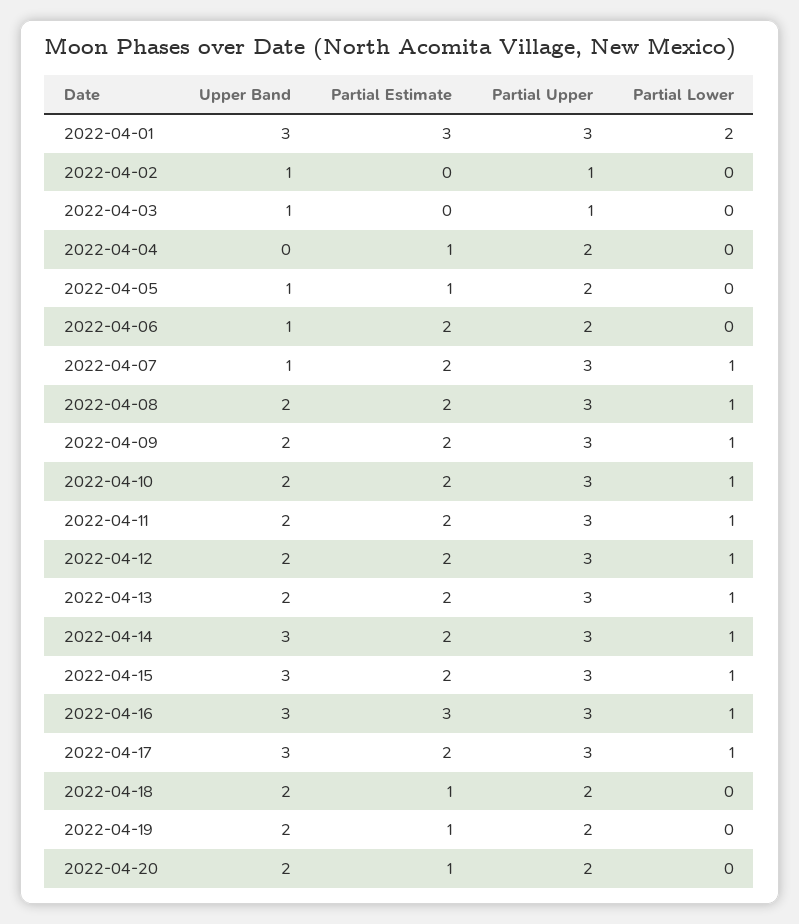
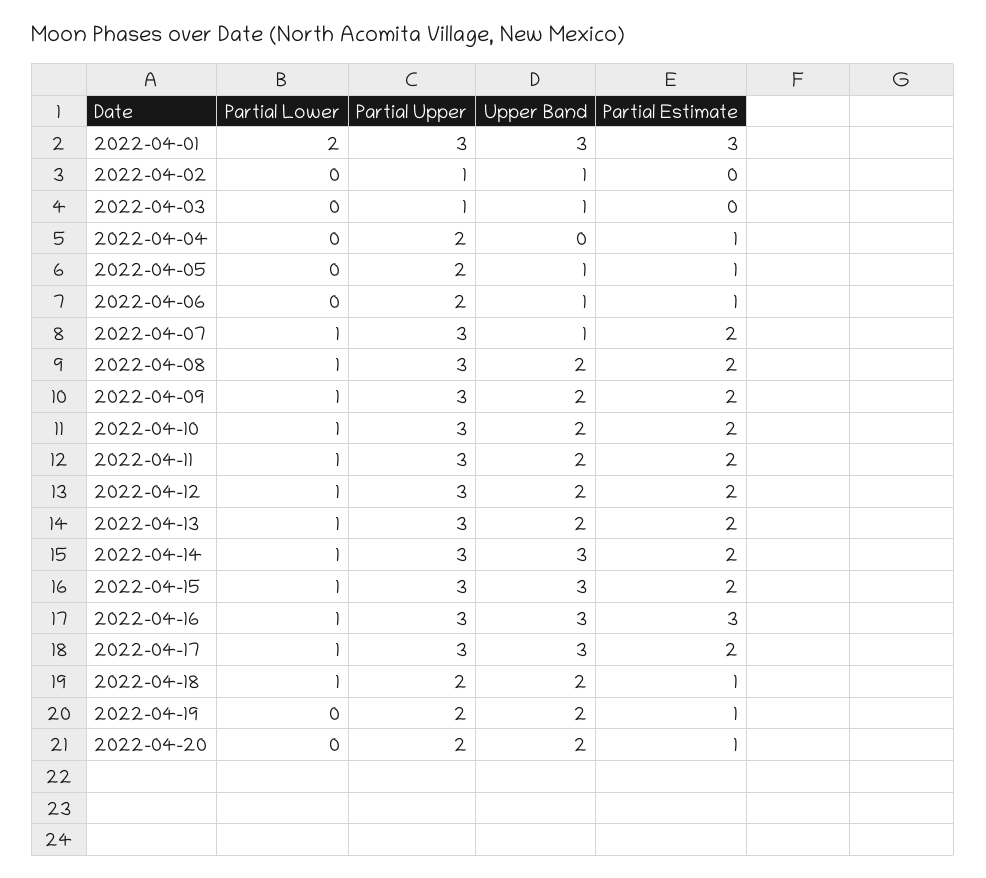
  {
    "Upper Band": {
      "2022-04-01": 3,
      "2022-04-02": 1,
      "2022-04-03": 1,
      "2022-04-04": 0,
      "2022-04-05": 1,
      "2022-04-06": 1,
      "2022-04-07": 1,
      "2022-04-08": 2,
      "2022-04-09": 2,
      "2022-04-10": 2,
      "2022-04-11": 2,
      "2022-04-12": 2,
      "2022-04-13": 2,
      "2022-04-14": 3,
      "2022-04-15": 3,
      "2022-04-16": 3,
      "2022-04-17": 3,
      "2022-04-18": 2,
      "2022-04-19": 2,
      "2022-04-20": 2
    },
    "Partial Estimate": {
      "2022-04-01": 3,
      "2022-04-02": 0,
      "2022-04-03": 0,
      "2022-04-04": 1,
      "2022-04-05": 1,
-     "2022-04-06": 2,
+     "2022-04-06": 1,
      "2022-04-07": 2,
      "2022-04-08": 2,
      "2022-04-09": 2,
      "2022-04-10": 2,
      "2022-04-11": 2,
      "2022-04-12": 2,
      "2022-04-13": 2,
      "2022-04-14": 2,
      "2022-04-15": 2,
      "2022-04-16": 3,
      "2022-04-17": 2,
      "2022-04-18": 1,
      "2022-04-19": 1,
      "2022-04-20": 1
    },
    "Partial Upper": {
      "2022-04-01": 3,
      "2022-04-02": 1,
      "2022-04-03": 1,
      "2022-04-04": 2,
      "2022-04-05": 2,
      "2022-04-06": 2,
      "2022-04-07": 3,
      "2022-04-08": 3,
      "2022-04-09": 3,
      "2022-04-10": 3,
      "2022-04-11": 3,
      "2022-04-12": 3,
      "2022-04-13": 3,
      "2022-04-14": 3,
      "2022-04-15": 3,
      "2022-04-16": 3,
      "2022-04-17": 3,
      "2022-04-18": 2,
      "2022-04-19": 2,
      "2022-04-20": 2
    },
    "Partial Lower": {
      "2022-04-01": 2,
      "2022-04-02": 0,
      "2022-04-03": 0,
      "2022-04-04": 0,
      "2022-04-05": 0,
      "2022-04-06": 0,
      "2022-04-07": 1,
      "2022-04-08": 1,
      "2022-04-09": 1,
      "2022-04-10": 1,
      "2022-04-11": 1,
      "2022-04-12": 1,
      "2022-04-13": 1,
      "2022-04-14": 1,
      "2022-04-15": 1,
      "2022-04-16": 1,
      "2022-04-17": 1,
-     "2022-04-18": 0,
+     "2022-04-18": 1,
      "2022-04-19": 0,
      "2022-04-20": 0
    }
  }

